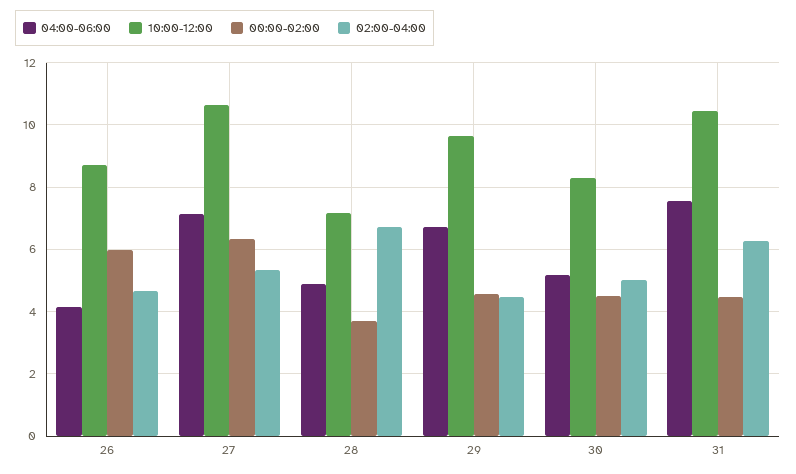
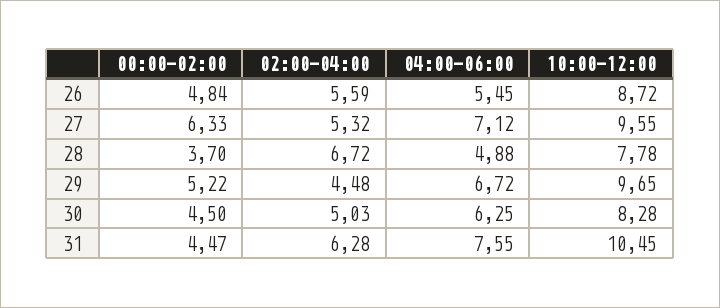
  {
    "04:00-06:00": {
-     "26": 4.2,
+     "26": 5.45,
      "27": 7.12,
      "28": 4.88,
      "29": 6.72,
-     "30": 5.2,
+     "30": 6.25,
      "31": 7.55
    },
    "10:00-12:00": {
      "26": 8.72,
-     "27": 10.6,
+     "27": 9.55,
-     "28": 7.2,
+     "28": 7.78,
      "29": 9.65,
      "30": 8.28,
      "31": 10.45
    },
    "00:00-02:00": {
-     "26": 6,
+     "26": 4.84,
      "27": 6.33,
      "28": 3.7,
-     "29": 4.6,
+     "29": 5.22,
      "30": 4.5,
      "31": 4.47
    },
    "02:00-04:00": {
-     "26": 4.6,
+     "26": 5.59,
      "27": 5.32,
      "28": 6.72,
      "29": 4.48,
      "30": 5.03,
      "31": 6.28
    }
  }

